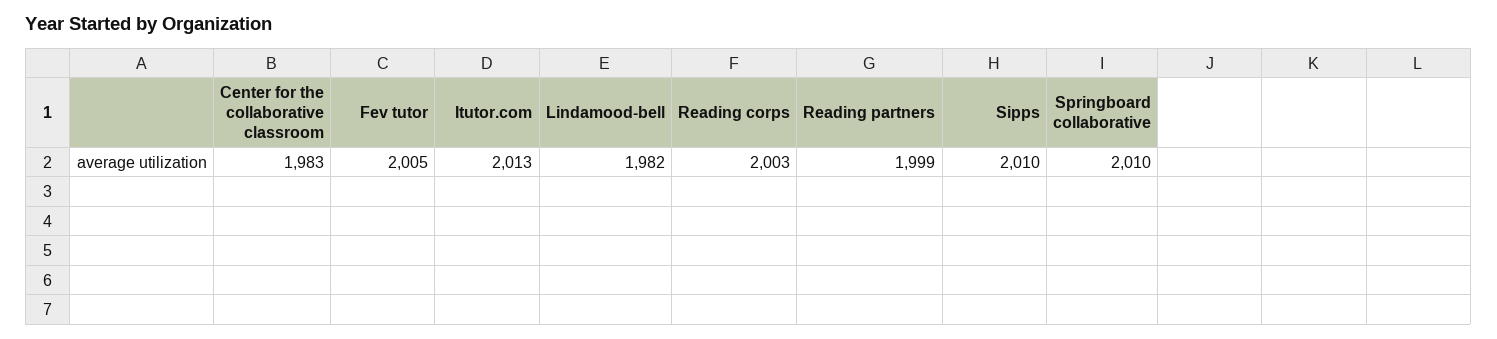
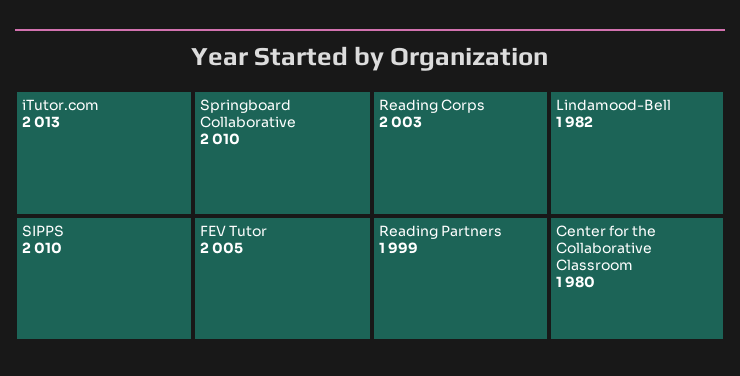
  {
-   "Center for the collaborative classroom": 1983,
+   "Center for the collaborative classroom": 1980,
    "Fev tutor": 2005,
    "Itutor.com": 2013,
    "Lindamood-bell": 1982,
    "Reading corps": 2003,
    "Reading partners": 1999,
    "Sipps": 2010,
    "Springboard collaborative": 2010
  }

